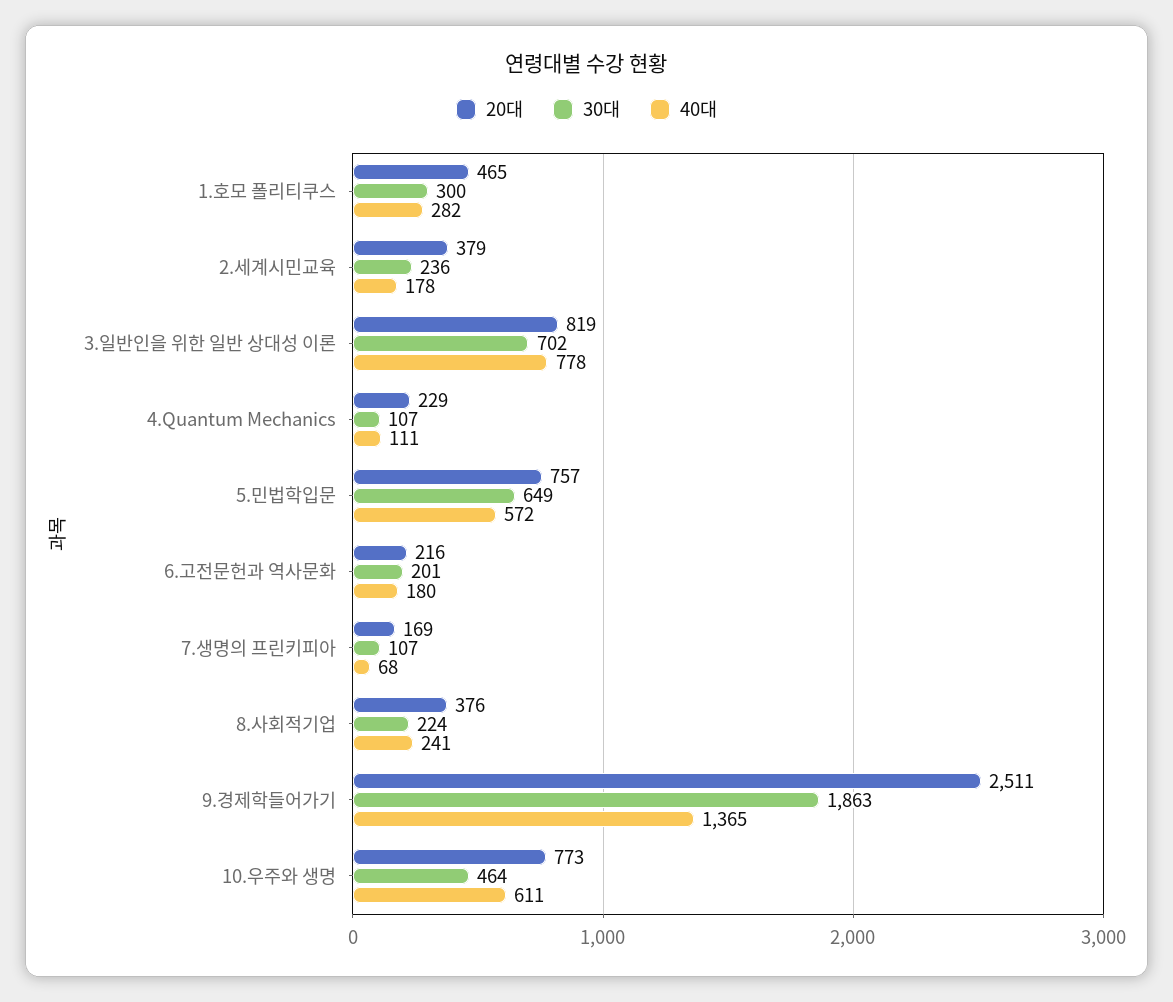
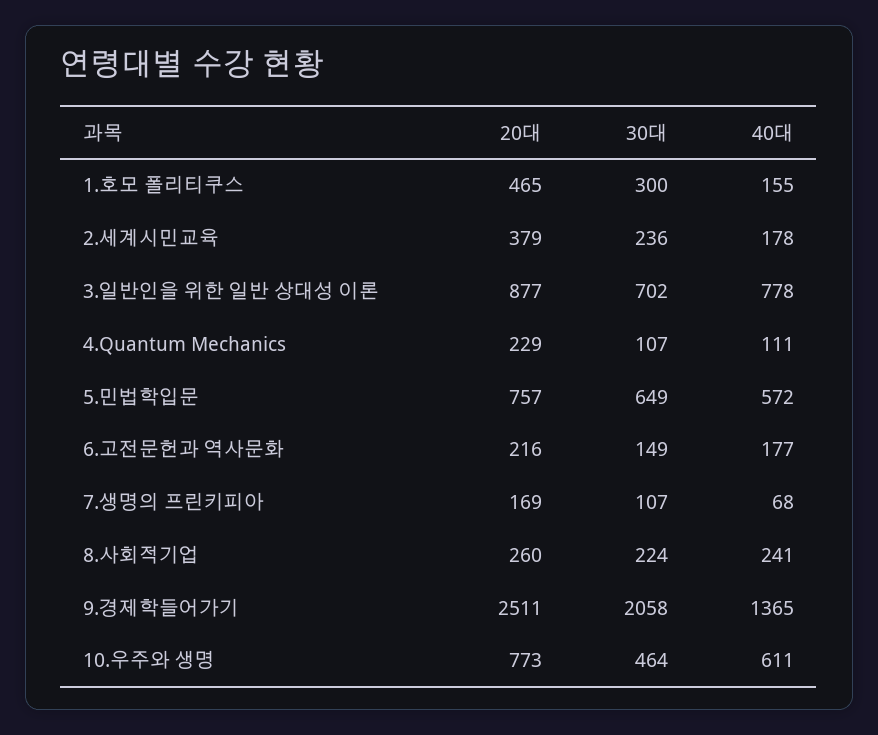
  {
    "20대": {
      "1.호모 폴리티쿠스": 465,
      "2.세계시민교육": 379,
-     "3.일반인을 위한 일반 상대성 이론": 819,
+     "3.일반인을 위한 일반 상대성 이론": 877,
      "4.Quantum Mechanics": 229,
      "5.민법학입문": 757,
      "6.고전문헌과 역사문화": 216,
      "7.생명의 프린키피아": 169,
-     "8.사회적기업": 376,
+     "8.사회적기업": 260,
      "9.경제학들어가기": 2511,
      "10.우주와 생명": 773
    },
    "30대": {
      "1.호모 폴리티쿠스": 300,
      "2.세계시민교육": 236,
      "3.일반인을 위한 일반 상대성 이론": 702,
      "4.Quantum Mechanics": 107,
      "5.민법학입문": 649,
-     "6.고전문헌과 역사문화": 201,
+     "6.고전문헌과 역사문화": 149,
      "7.생명의 프린키피아": 107,
      "8.사회적기업": 224,
-     "9.경제학들어가기": 1863,
+     "9.경제학들어가기": 2058,
      "10.우주와 생명": 464
    },
    "40대": {
-     "1.호모 폴리티쿠스": 282,
+     "1.호모 폴리티쿠스": 155,
      "2.세계시민교육": 178,
      "3.일반인을 위한 일반 상대성 이론": 778,
      "4.Quantum Mechanics": 111,
      "5.민법학입문": 572,
-     "6.고전문헌과 역사문화": 180,
+     "6.고전문헌과 역사문화": 177,
      "7.생명의 프린키피아": 68,
      "8.사회적기업": 241,
      "9.경제학들어가기": 1365,
      "10.우주와 생명": 611
    }
  }

